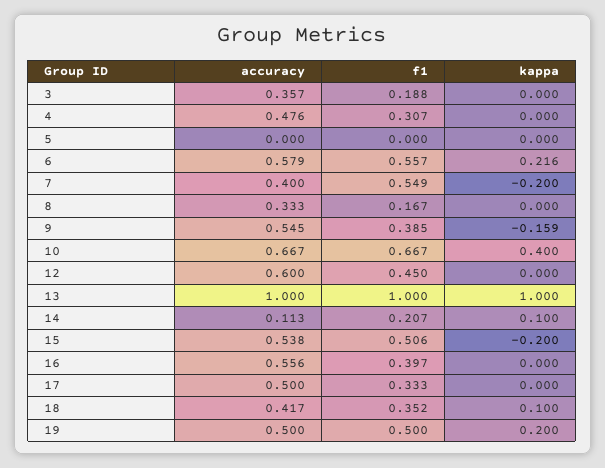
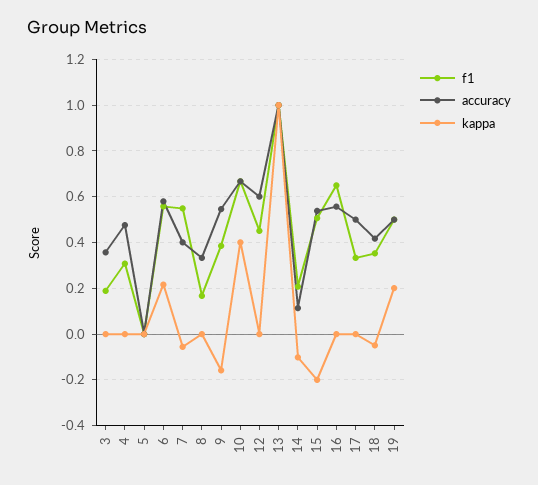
  {
    "accuracy": {
      "3": 0.357,
      "4": 0.476,
      "5": 0,
      "6": 0.579,
      "7": 0.4,
      "8": 0.333,
      "9": 0.545,
      "10": 0.667,
      "12": 0.6,
      "13": 1,
      "14": 0.113,
      "15": 0.538,
      "16": 0.556,
      "17": 0.5,
      "18": 0.417,
      "19": 0.5
    },
    "f1": {
      "3": 0.188,
      "4": 0.307,
      "5": 0,
      "6": 0.557,
      "7": 0.549,
      "8": 0.167,
      "9": 0.385,
      "10": 0.667,
      "12": 0.45,
      "13": 1,
      "14": 0.207,
      "15": 0.506,
-     "16": 0.397,
+     "16": 0.65,
      "17": 0.333,
      "18": 0.352,
      "19": 0.5
    },
    "kappa": {
      "3": 0,
      "4": 0,
      "5": 0,
      "6": 0.216,
-     "7": -0.2,
+     "7": -0.05,
      "8": 0,
      "9": -0.159,
      "10": 0.4,
      "12": 0,
      "13": 1,
-     "14": 0.1,
+     "14": -0.1,
      "15": -0.2,
      "16": 0,
      "17": 0,
-     "18": 0.1,
+     "18": -0.05,
      "19": 0.2
    }
  }

